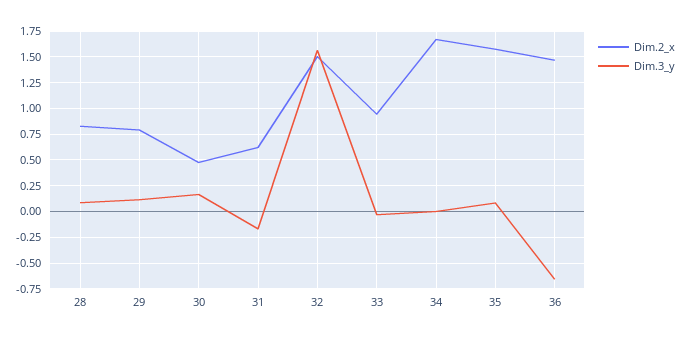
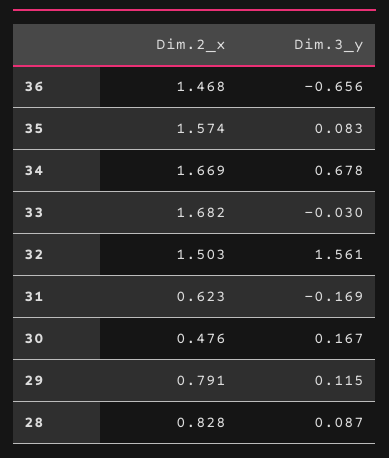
  {
    "Dim.2_x": {
      "28": 0.828,
      "29": 0.791,
      "30": 0.476,
      "31": 0.623,
      "32": 1.503,
-     "33": 1,
+     "33": 1.682,
      "34": 1.669,
      "35": 1.574,
      "36": 1.468
    },
    "Dim.3_y": {
      "28": 0.087,
      "29": 0.115,
      "30": 0.167,
      "31": -0.169,
      "32": 1.561,
      "33": -0.03,
-     "34": 0,
+     "34": 0.678,
      "35": 0.083,
      "36": -0.656
    }
  }

